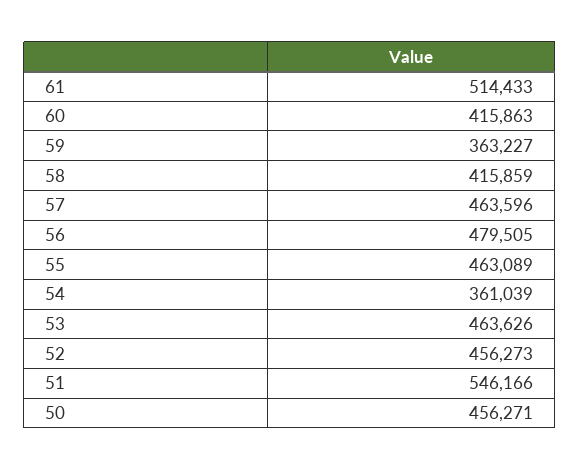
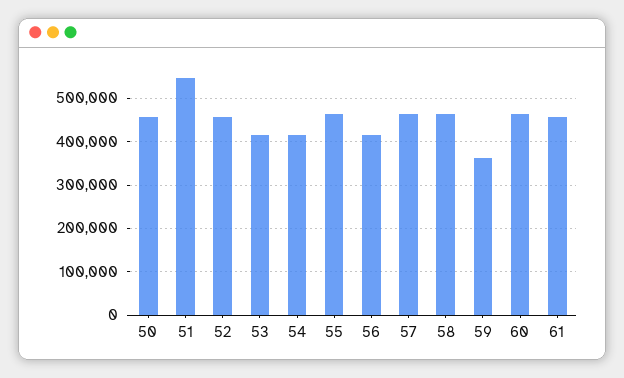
  {
-   "61": 514433,
+   "61": 460000,
-   "60": 415863,
+   "60": 460000,
    "59": 363227,
-   "58": 415859,
+   "58": 460000,
    "57": 463596,
-   "56": 479505,
+   "56": 420000,
    "55": 463089,
-   "54": 361039,
+   "54": 420000,
-   "53": 463626,
+   "53": 420000,
    "52": 456273,
    "51": 546166,
    "50": 456271
  }

